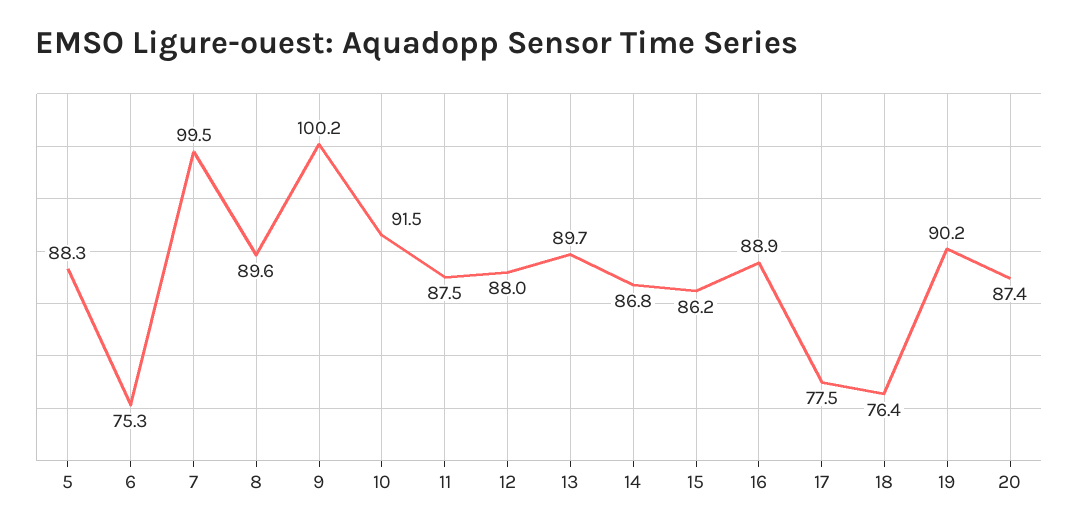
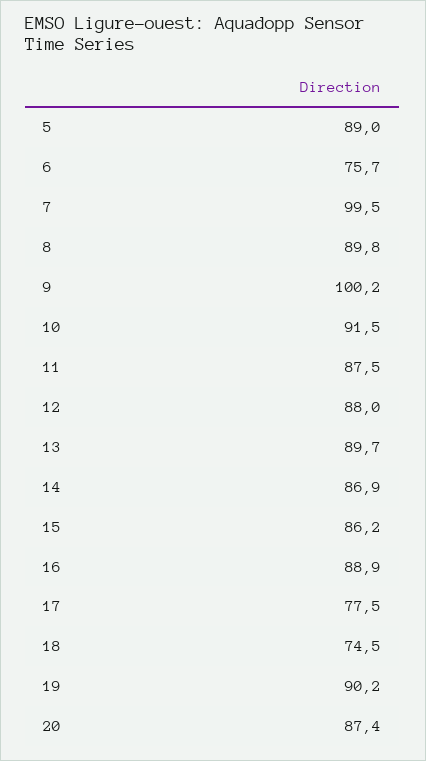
  {
-   "5": 88.3,
+   "5": 89,
-   "6": 75.3,
+   "6": 75.7,
    "7": 99.5,
-   "8": 89.6,
+   "8": 89.8,
    "9": 100.2,
    "10": 91.5,
    "11": 87.5,
    "12": 88,
    "13": 89.7,
-   "14": 86.8,
+   "14": 86.9,
    "15": 86.2,
    "16": 88.9,
    "17": 77.5,
-   "18": 76.4,
+   "18": 74.5,
    "19": 90.2,
    "20": 87.4
  }

